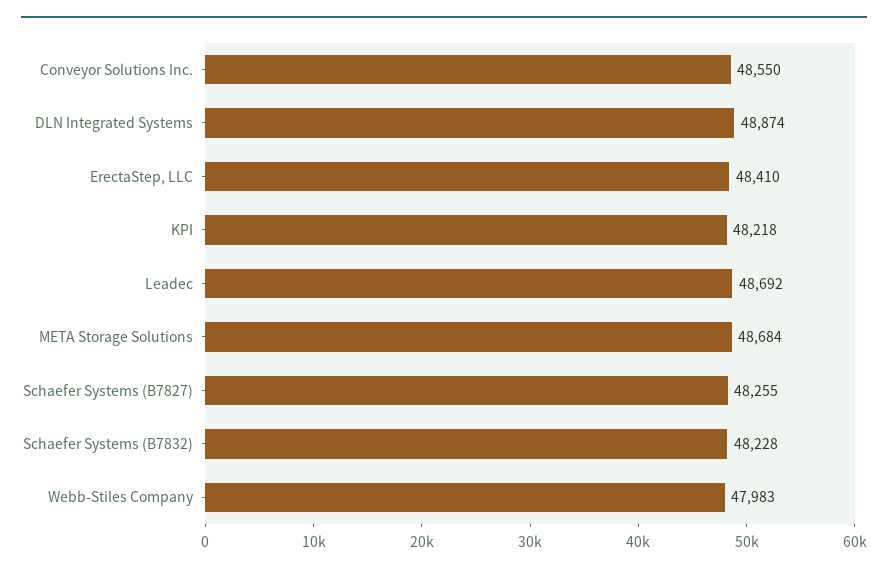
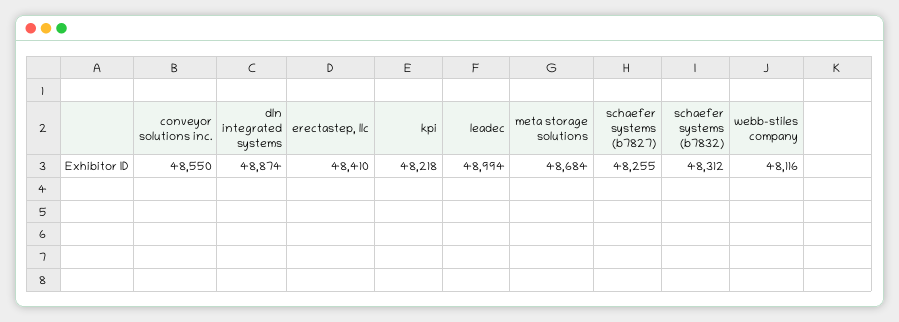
  {
    "Conveyor Solutions Inc.": 48550,
    "DLN Integrated Systems": 48874,
    "ErectaStep, LLC": 48410,
    "KPI": 48218,
-   "Leadec": 48692,
+   "Leadec": 48994,
    "META Storage Solutions": 48684,
    "Schaefer Systems (B7827)": 48255,
-   "Schaefer Systems (B7832)": 48228,
+   "Schaefer Systems (B7832)": 48312,
-   "Webb-Stiles Company": 47983
+   "Webb-Stiles Company": 48116
  }

